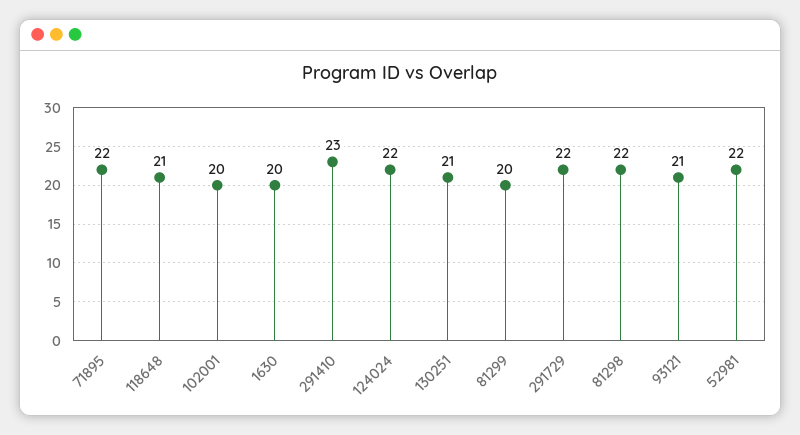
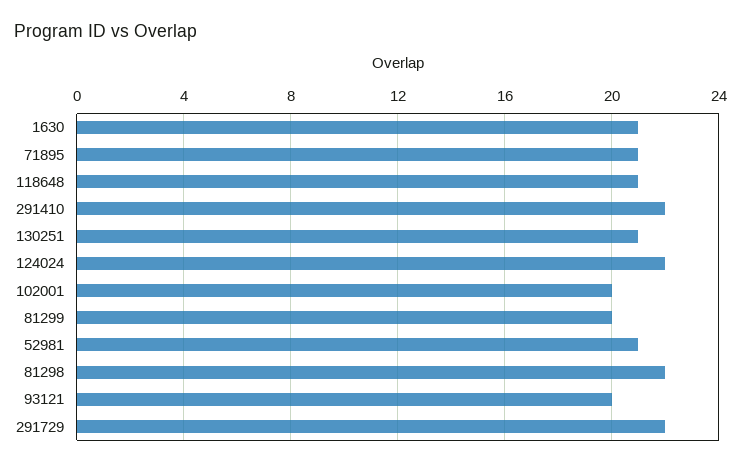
  {
-   "71895": 22,
+   "71895": 21,
    "118648": 21,
    "102001": 20,
-   "1630": 20,
+   "1630": 21,
-   "291410": 23,
+   "291410": 22,
    "124024": 22,
    "130251": 21,
    "81299": 20,
    "291729": 22,
    "81298": 22,
-   "93121": 21,
+   "93121": 20,
-   "52981": 22
+   "52981": 21
  }

